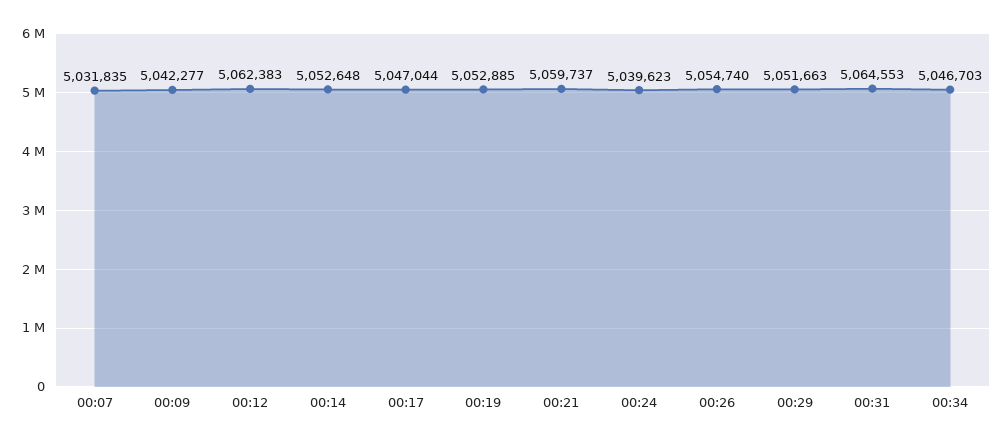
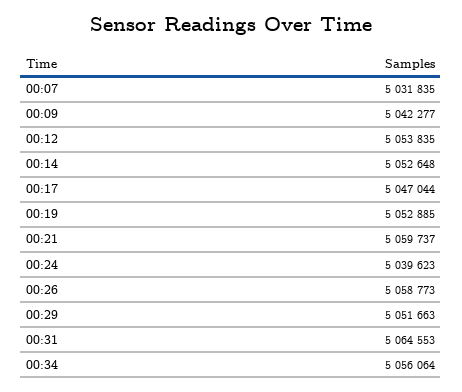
  {
    "00:07": 5031835,
    "00:09": 5042277,
-   "00:12": 5062383,
+   "00:12": 5053835,
    "00:14": 5052648,
    "00:17": 5047044,
    "00:19": 5052885,
    "00:21": 5059737,
    "00:24": 5039623,
-   "00:26": 5054740,
+   "00:26": 5058773,
    "00:29": 5051663,
    "00:31": 5064553,
-   "00:34": 5046703
+   "00:34": 5056064
  }

